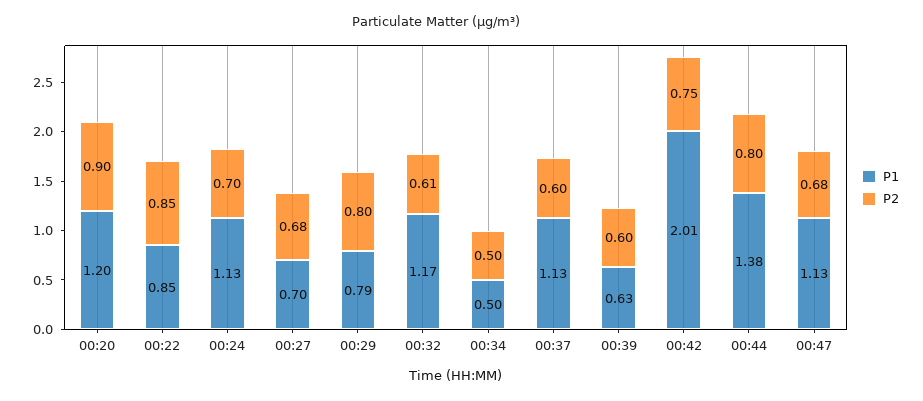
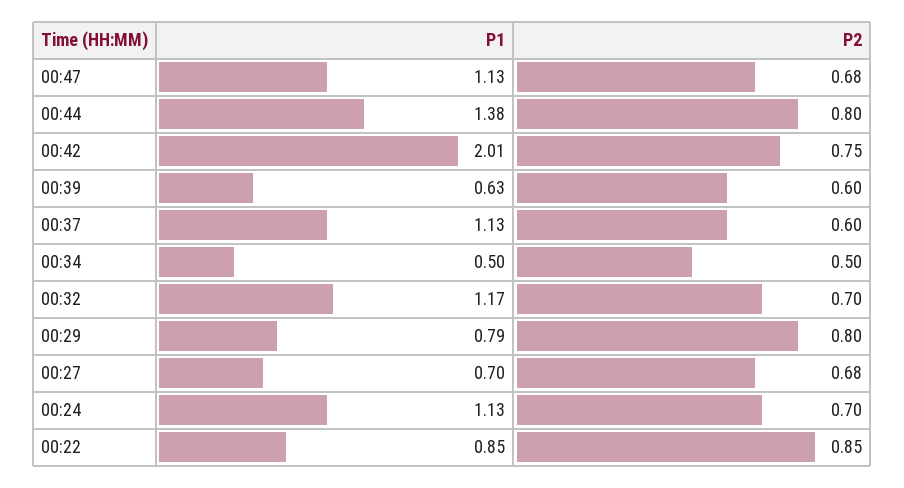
  {
    "P1": {
-     "00:20": 1.2,
      "00:22": 0.85,
      "00:24": 1.13,
      "00:27": 0.7,
      "00:29": 0.79,
      "00:32": 1.17,
      "00:34": 0.5,
      "00:37": 1.13,
      "00:39": 0.63,
      "00:42": 2.01,
      "00:44": 1.38,
      "00:47": 1.13
    },
    "P2": {
-     "00:20": 0.9,
      "00:22": 0.85,
      "00:24": 0.7,
      "00:27": 0.68,
      "00:29": 0.8,
-     "00:32": 0.61,
+     "00:32": 0.7,
      "00:34": 0.5,
      "00:37": 0.6,
      "00:39": 0.6,
      "00:42": 0.75,
      "00:44": 0.8,
      "00:47": 0.68
    }
  }

